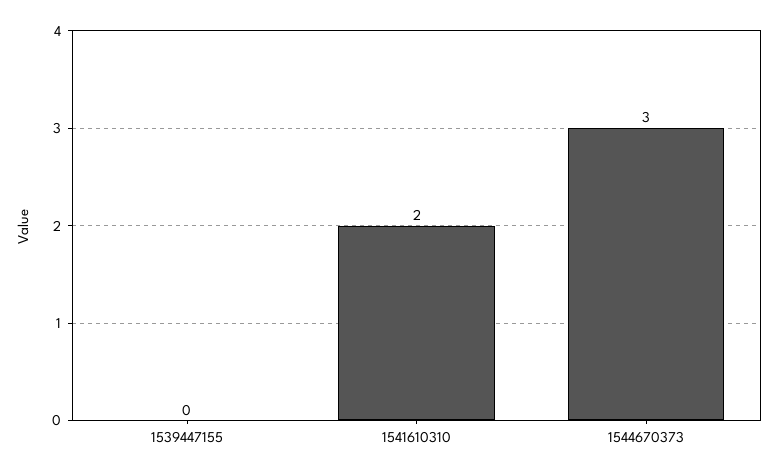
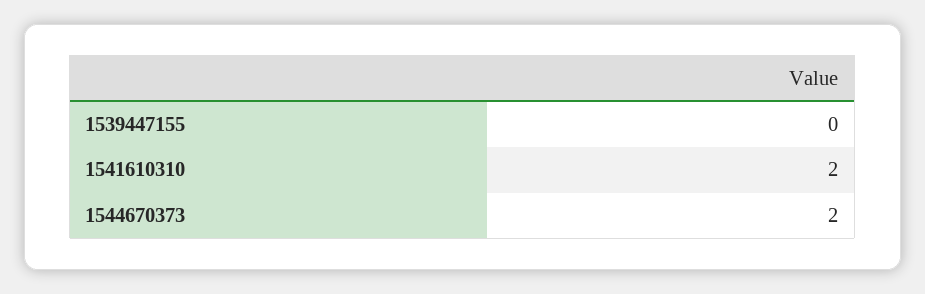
  {
    "1539447155": 0,
    "1541610310": 2,
-   "1544670373": 3
+   "1544670373": 2
  }

